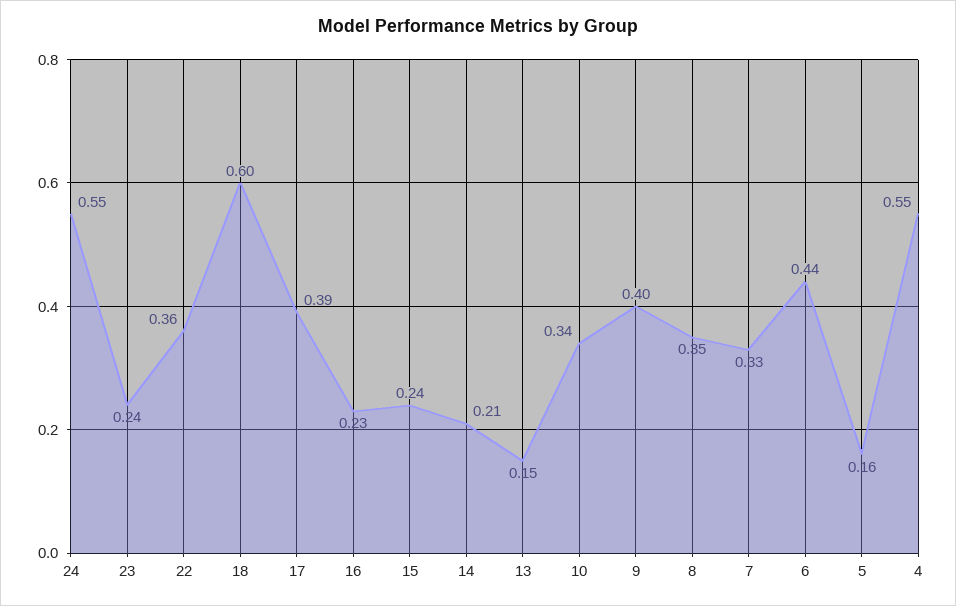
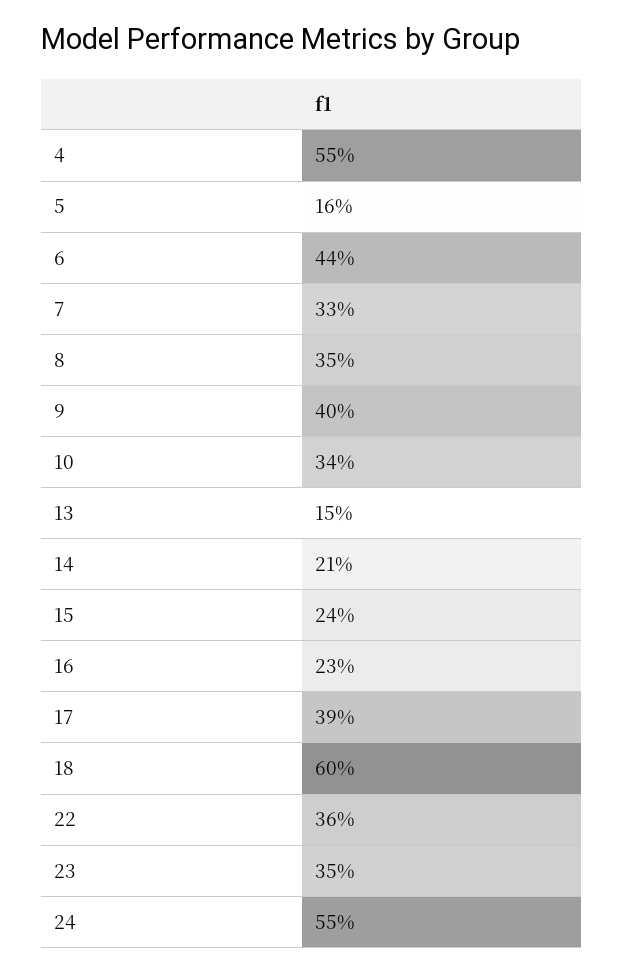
  {
    "24": 0.55,
-   "23": 0.24,
+   "23": 0.35,
    "22": 0.36,
    "18": 0.6,
    "17": 0.39,
    "16": 0.23,
    "15": 0.24,
    "14": 0.21,
    "13": 0.15,
    "10": 0.34,
    "9": 0.4,
    "8": 0.35,
    "7": 0.33,
    "6": 0.44,
    "5": 0.16,
    "4": 0.55
  }

